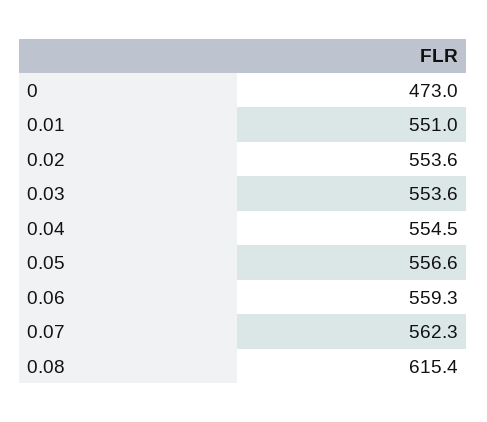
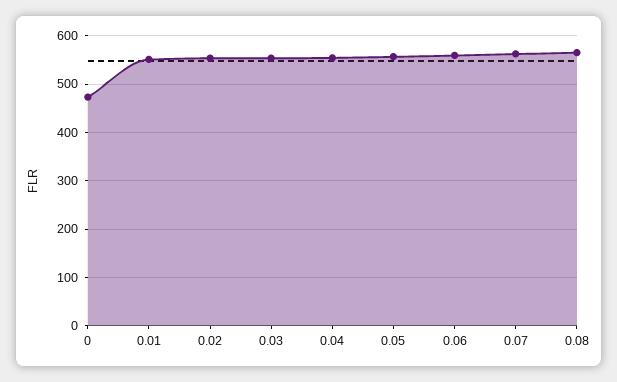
  {
    "0": 473,
    "0.01": 551,
    "0.02": 553.6,
    "0.03": 553.6,
    "0.04": 554.5,
    "0.05": 556.6,
    "0.06": 559.3,
    "0.07": 562.3,
-   "0.08": 615.4
+   "0.08": 560
  }

